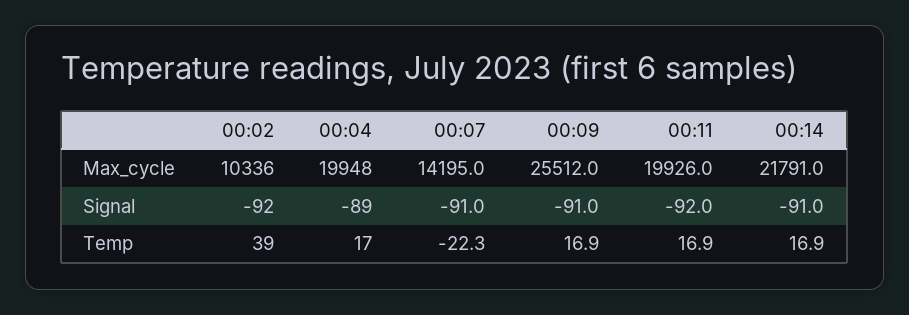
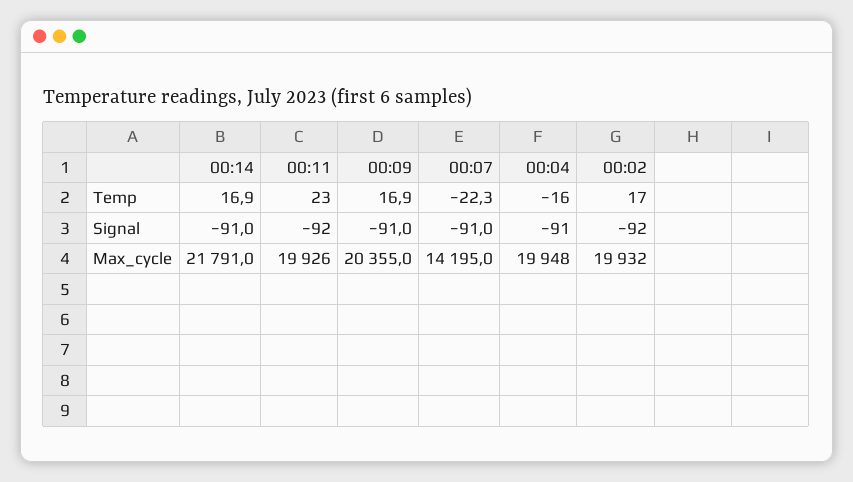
  {
    "00:02": {
-     "Max_cycle": 10336,
+     "Max_cycle": 19932,
      "Signal": -92,
-     "Temp": 39
+     "Temp": 17
    },
    "00:04": {
      "Max_cycle": 19948,
-     "Signal": -89,
+     "Signal": -91,
-     "Temp": 17
+     "Temp": -16
    },
    "00:07": {
      "Max_cycle": 14195,
      "Signal": -91,
      "Temp": -22.3
    },
    "00:09": {
-     "Max_cycle": 25512,
+     "Max_cycle": 20355,
      "Signal": -91,
      "Temp": 16.9
    },
    "00:11": {
      "Max_cycle": 19926,
      "Signal": -92,
-     "Temp": 16.9
+     "Temp": 23
    },
    "00:14": {
      "Max_cycle": 21791,
      "Signal": -91,
      "Temp": 16.9
    }
  }

